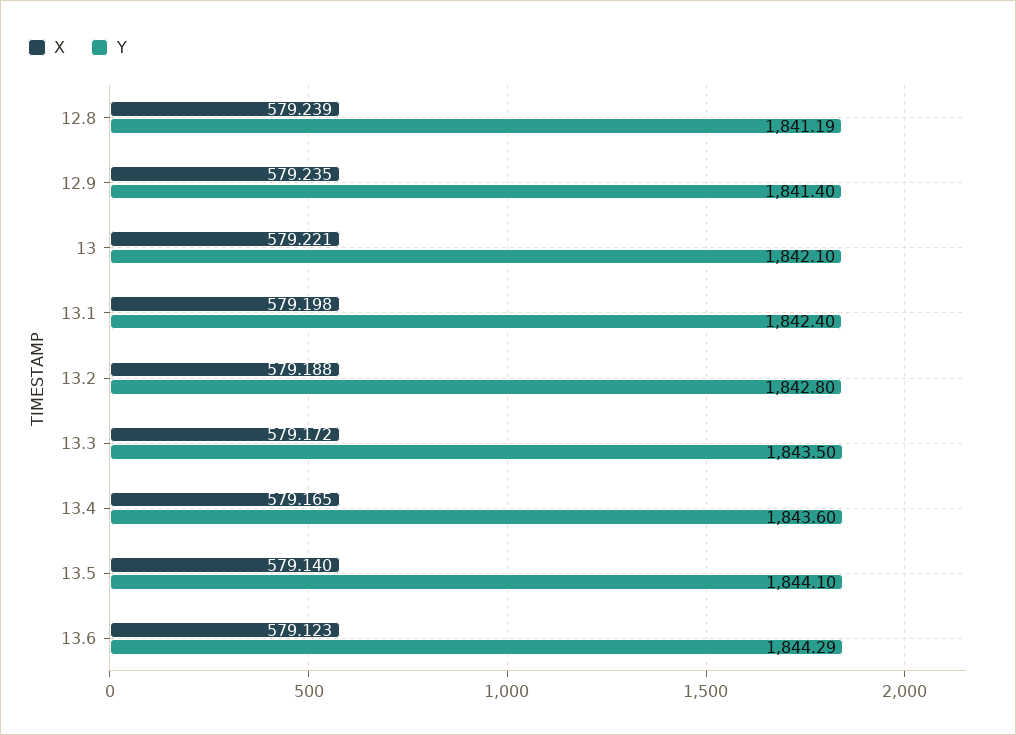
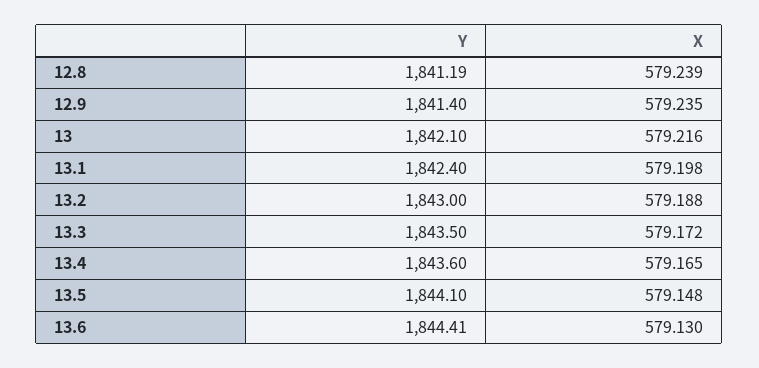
  {
    "X": {
      "12.8": 579.239,
      "12.9": 579.235,
-     "13": 579.221,
+     "13": 579.216,
      "13.1": 579.198,
      "13.2": 579.188,
      "13.3": 579.172,
      "13.4": 579.165,
-     "13.5": 579.14,
+     "13.5": 579.148,
-     "13.6": 579.123
+     "13.6": 579.13
    },
    "Y": {
      "12.8": 1841.19,
      "12.9": 1841.4,
      "13": 1842.1,
      "13.1": 1842.4,
-     "13.2": 1842.8,
+     "13.2": 1843,
      "13.3": 1843.5,
      "13.4": 1843.6,
      "13.5": 1844.1,
-     "13.6": 1844.29
+     "13.6": 1844.41
    }
  }

